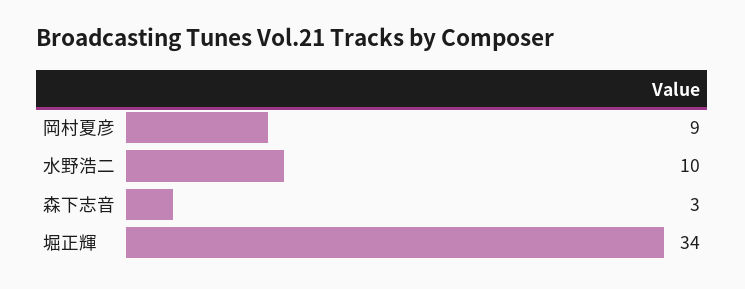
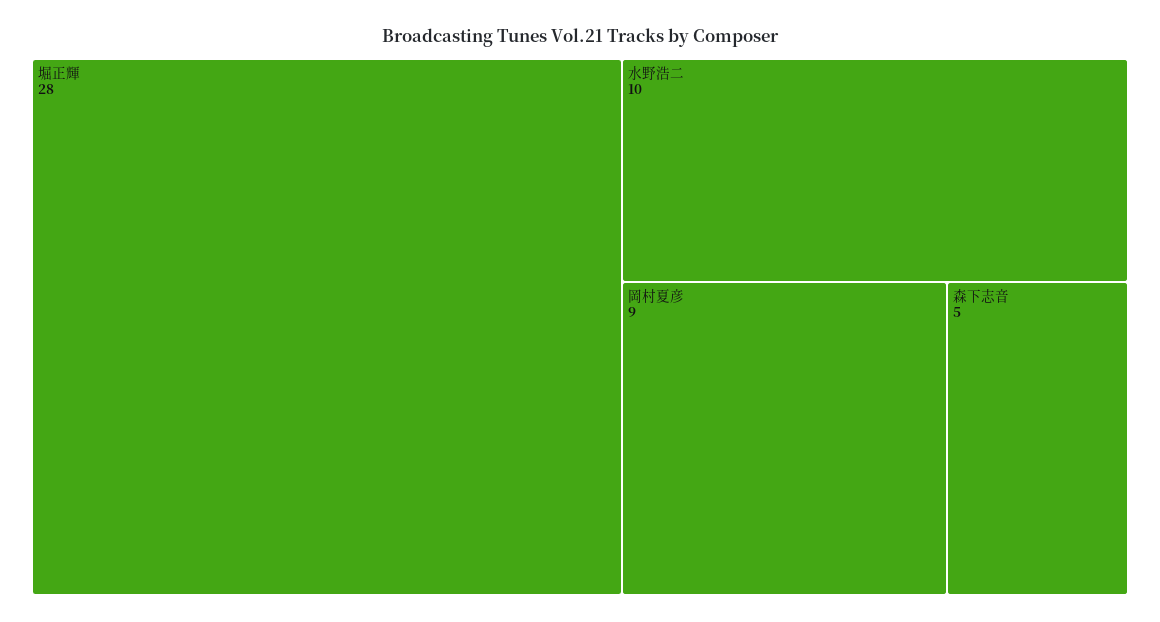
  {
    "岡村夏彦": 9,
    "水野浩二": 10,
-   "森下志音": 3,
+   "森下志音": 5,
-   "堀正輝": 34
+   "堀正輝": 28
  }

